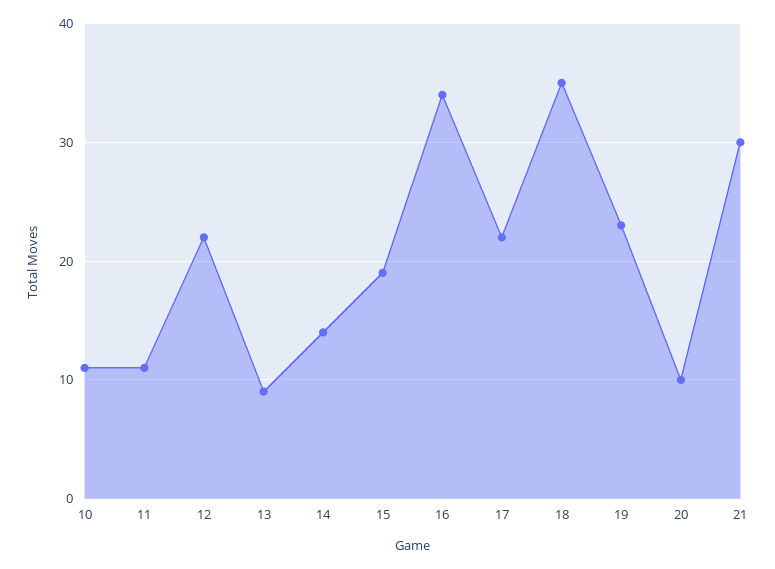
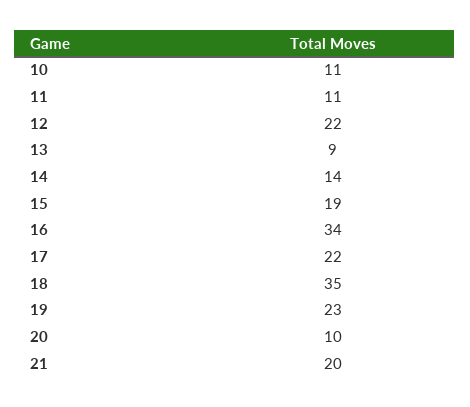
  {
    "10": 11,
    "11": 11,
    "12": 22,
    "13": 9,
    "14": 14,
    "15": 19,
    "16": 34,
    "17": 22,
    "18": 35,
    "19": 23,
    "20": 10,
-   "21": 30
+   "21": 20
  }

